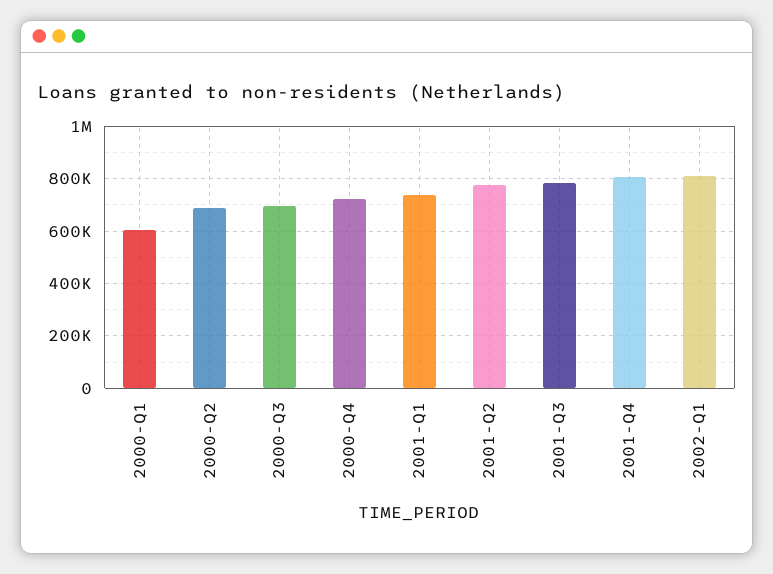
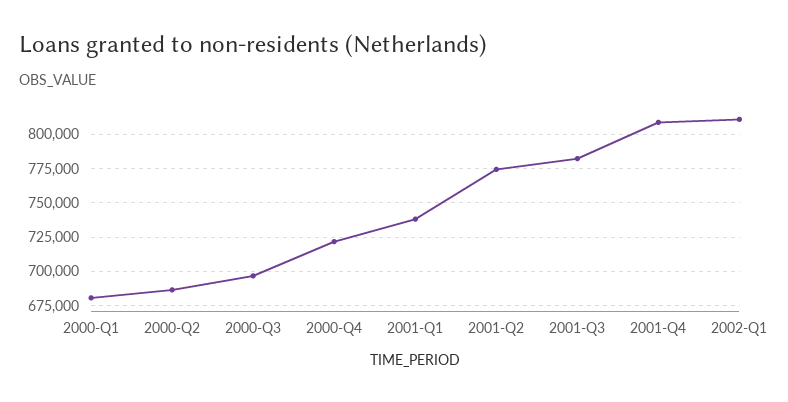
  {
-   "2000-Q1": 600000,
+   "2000-Q1": 680000,
    "2000-Q2": 685000,
    "2000-Q3": 695000,
    "2000-Q4": 720000,
    "2001-Q1": 740000,
    "2001-Q2": 775000,
    "2001-Q3": 780000,
    "2001-Q4": 810000,
    "2002-Q1": 810000
  }

